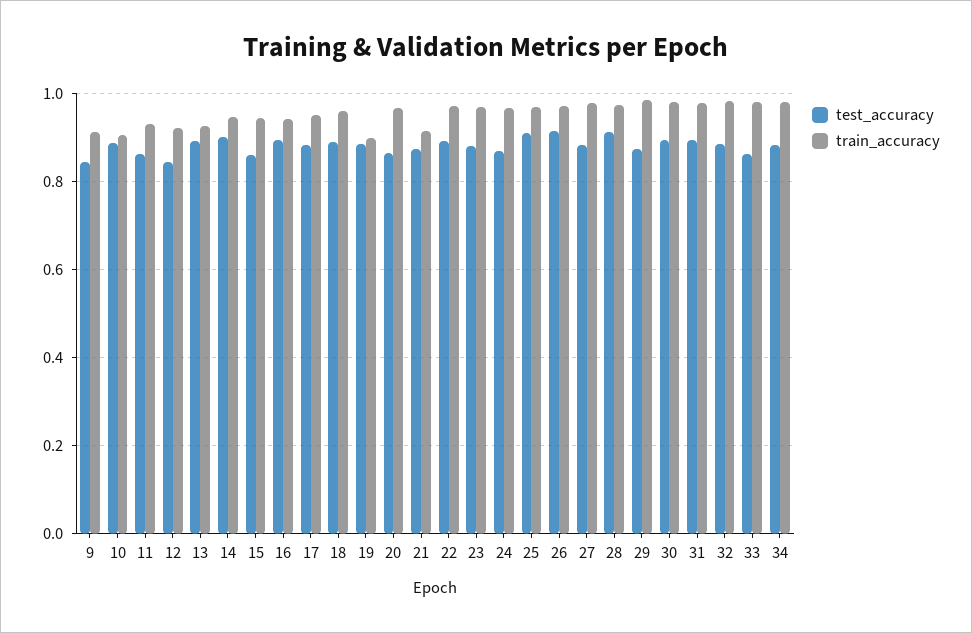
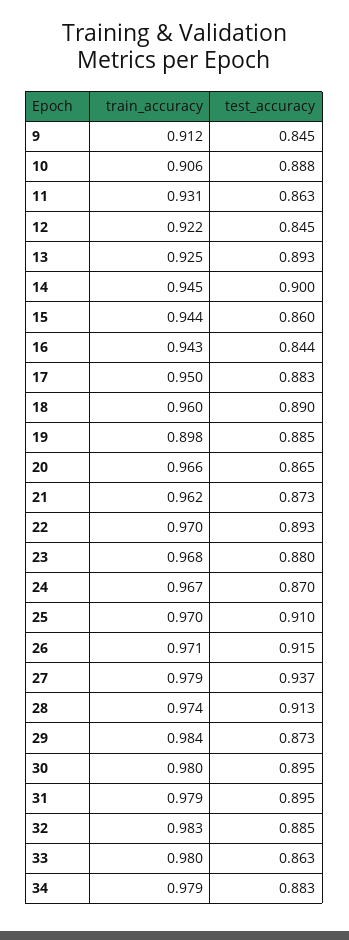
  {
    "test_accuracy": {
      "9": 0.845,
      "10": 0.888,
      "11": 0.863,
      "12": 0.845,
      "13": 0.893,
      "14": 0.9,
      "15": 0.86,
-     "16": 0.9,
+     "16": 0.844,
      "17": 0.883,
      "18": 0.89,
      "19": 0.885,
      "20": 0.865,
      "21": 0.873,
      "22": 0.893,
      "23": 0.88,
      "24": 0.87,
      "25": 0.91,
      "26": 0.915,
-     "27": 0.88,
+     "27": 0.937,
      "28": 0.913,
      "29": 0.873,
      "30": 0.895,
      "31": 0.895,
      "32": 0.885,
      "33": 0.863,
      "34": 0.883
    },
    "train_accuracy": {
      "9": 0.912,
      "10": 0.906,
      "11": 0.931,
      "12": 0.922,
      "13": 0.925,
      "14": 0.945,
      "15": 0.944,
      "16": 0.943,
      "17": 0.95,
      "18": 0.96,
      "19": 0.898,
      "20": 0.966,
-     "21": 0.92,
+     "21": 0.962,
      "22": 0.97,
      "23": 0.968,
      "24": 0.967,
      "25": 0.97,
      "26": 0.971,
      "27": 0.979,
      "28": 0.974,
      "29": 0.984,
      "30": 0.98,
      "31": 0.979,
      "32": 0.983,
      "33": 0.98,
      "34": 0.979
    }
  }

